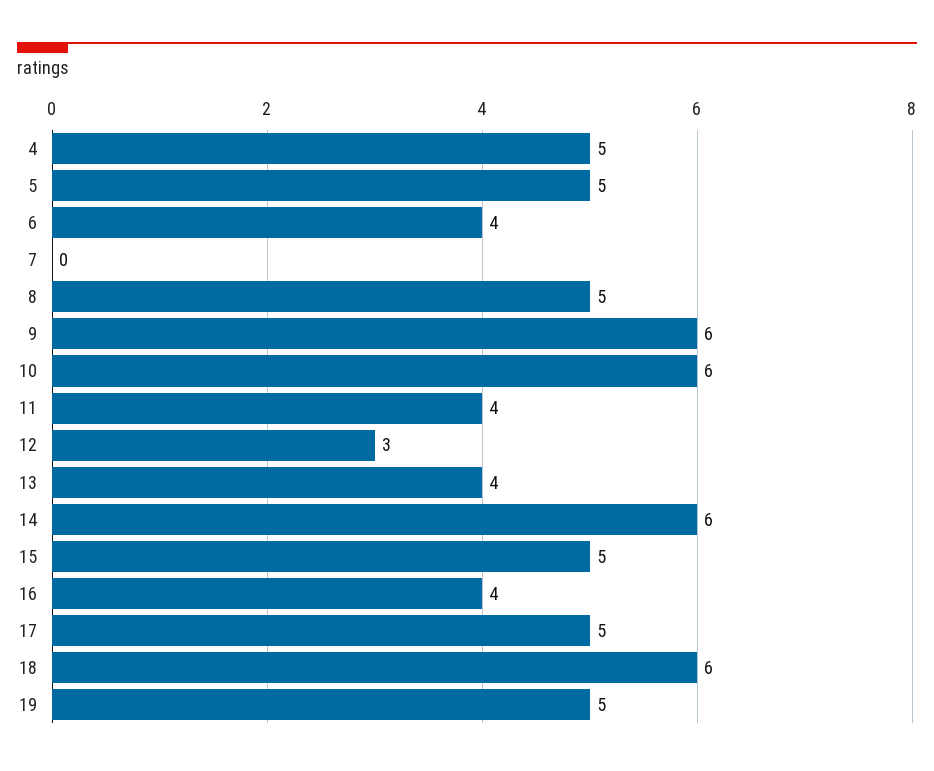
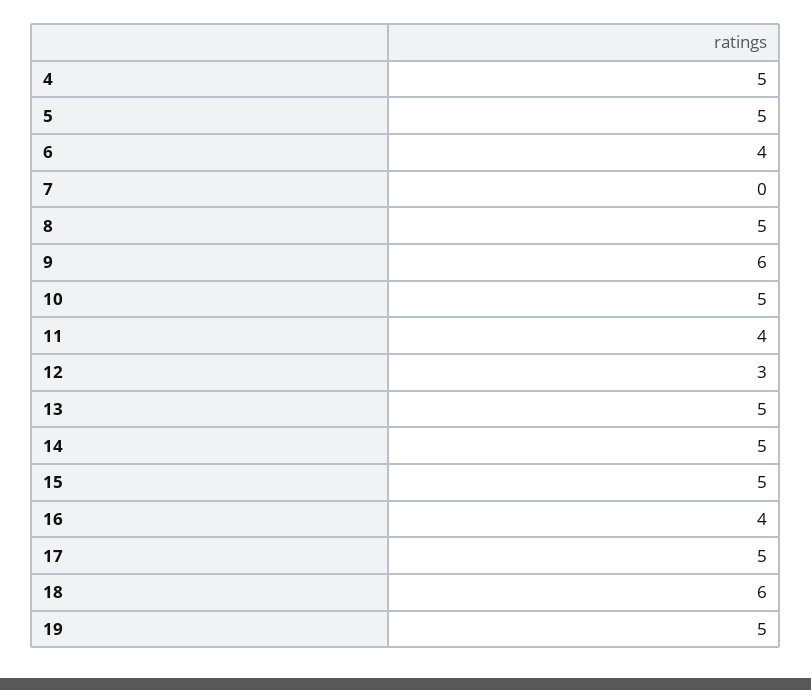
  {
    "4": 5,
    "5": 5,
    "6": 4,
    "7": 0,
    "8": 5,
    "9": 6,
-   "10": 6,
+   "10": 5,
    "11": 4,
    "12": 3,
-   "13": 4,
+   "13": 5,
-   "14": 6,
+   "14": 5,
    "15": 5,
    "16": 4,
    "17": 5,
    "18": 6,
    "19": 5
  }

